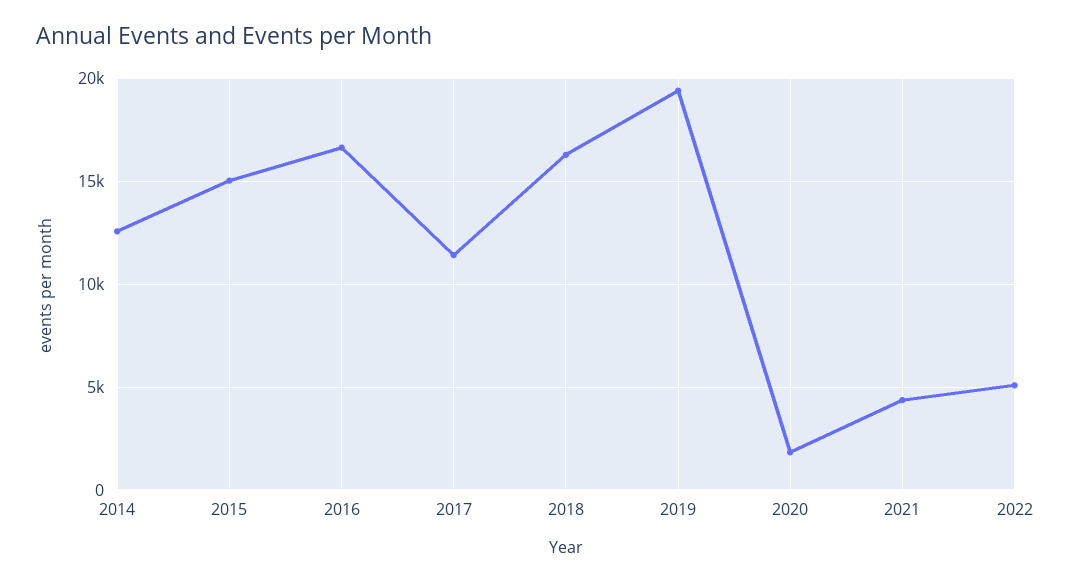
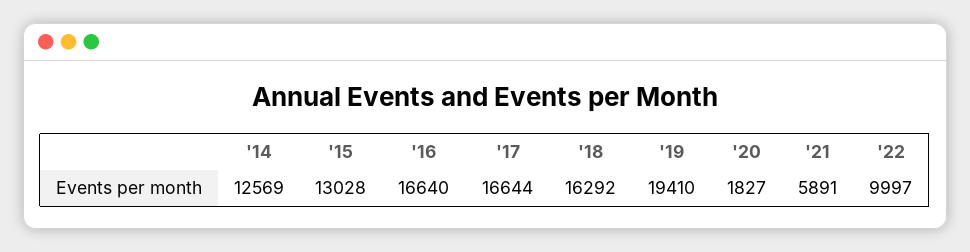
  {
    "2014": 12569,
-   "2015": 15000,
+   "2015": 13028,
    "2016": 16640,
-   "2017": 11500,
+   "2017": 16644,
    "2018": 16292,
    "2019": 19410,
    "2020": 1827,
-   "2021": 4500,
+   "2021": 5891,
-   "2022": 5000
+   "2022": 9997
  }

